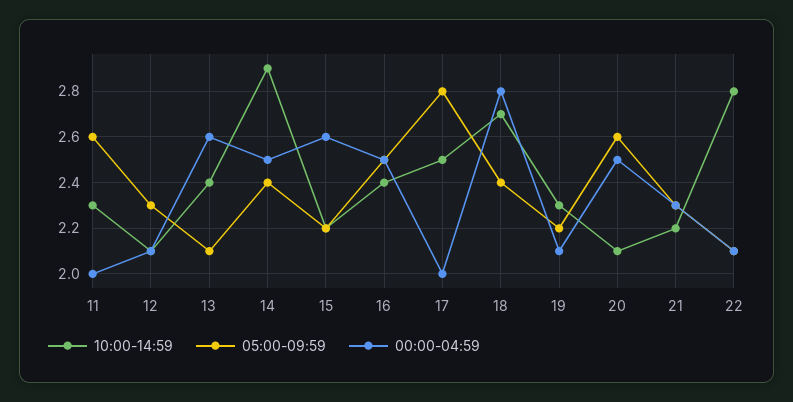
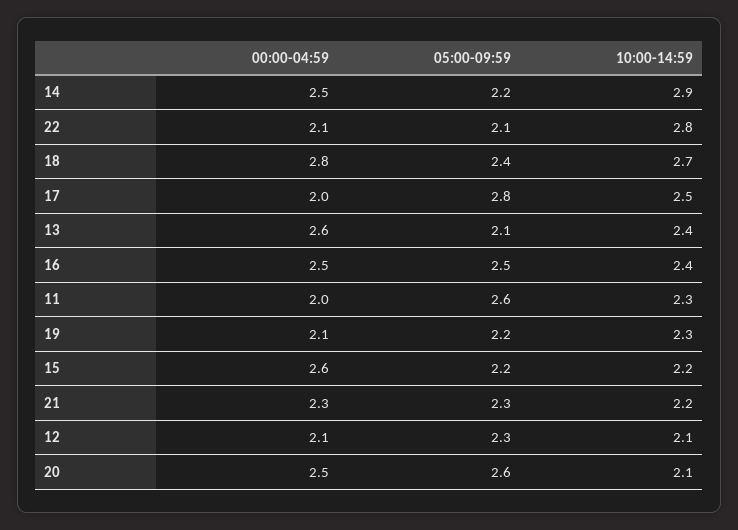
  {
    "10:00-14:59": {
      "11": 2.3,
      "12": 2.1,
      "13": 2.4,
      "14": 2.9,
      "15": 2.2,
      "16": 2.4,
      "17": 2.5,
      "18": 2.7,
      "19": 2.3,
      "20": 2.1,
      "21": 2.2,
      "22": 2.8
    },
    "05:00-09:59": {
      "11": 2.6,
      "12": 2.3,
      "13": 2.1,
-     "14": 2.4,
+     "14": 2.2,
      "15": 2.2,
      "16": 2.5,
      "17": 2.8,
      "18": 2.4,
      "19": 2.2,
      "20": 2.6,
      "21": 2.3,
      "22": 2.1
    },
    "00:00-04:59": {
      "11": 2,
      "12": 2.1,
      "13": 2.6,
      "14": 2.5,
      "15": 2.6,
      "16": 2.5,
      "17": 2,
      "18": 2.8,
      "19": 2.1,
      "20": 2.5,
      "21": 2.3,
      "22": 2.1
    }
  }

